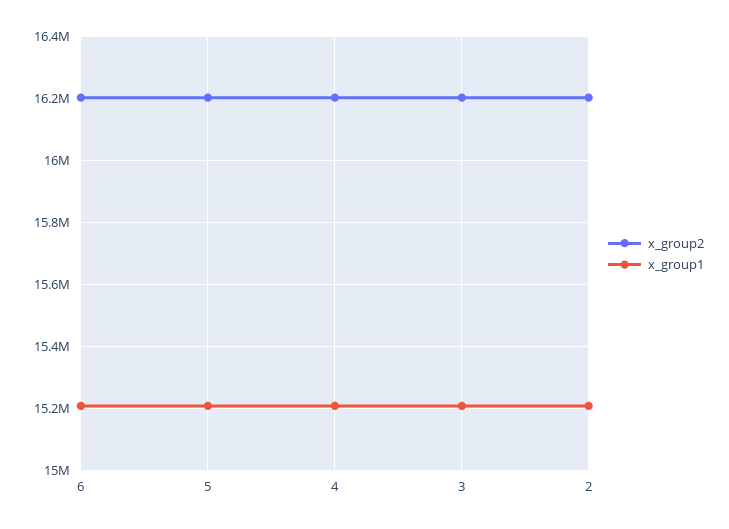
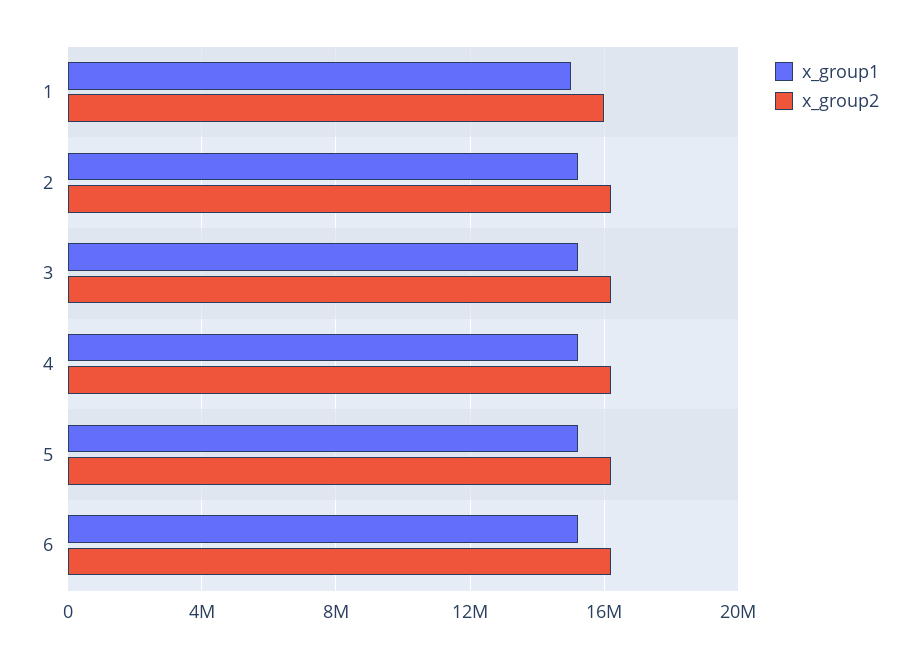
  {
    "x_group2": {
      "6": 16200000,
      "5": 16200000,
      "4": 16200000,
      "3": 16200000,
-     "2": 16200000
+     "2": 16200000,
+     "1": 16000000
    },
    "x_group1": {
      "6": 15220000,
      "5": 15220000,
      "4": 15220000,
      "3": 15220000,
-     "2": 15220000
+     "2": 15220000,
+     "1": 15000000
    }
  }

